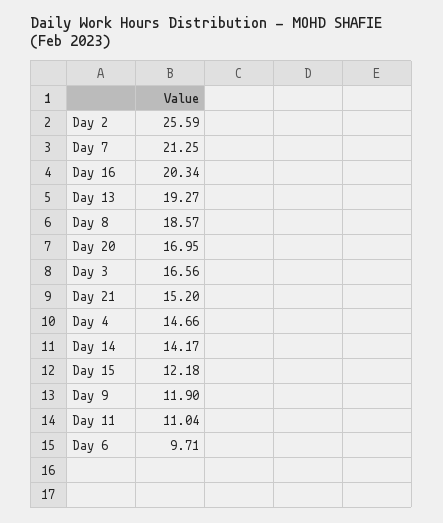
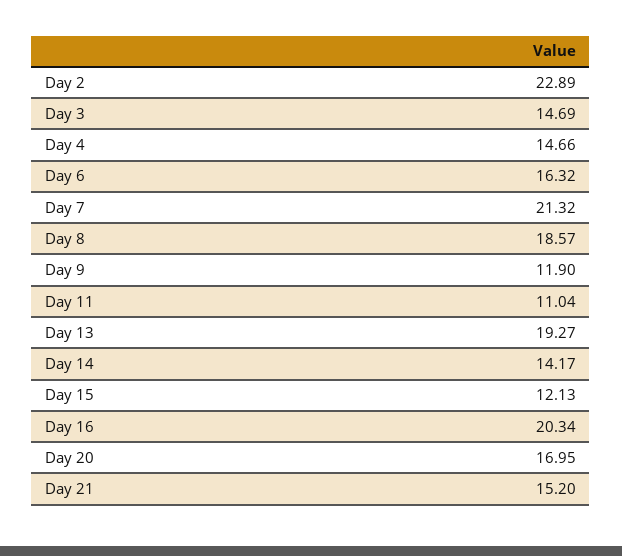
  {
-   "Day 2": 25.59,
+   "Day 2": 22.89,
-   "Day 7": 21.25,
+   "Day 7": 21.32,
    "Day 16": 20.34,
    "Day 13": 19.27,
    "Day 8": 18.57,
    "Day 20": 16.95,
-   "Day 3": 16.56,
+   "Day 3": 14.69,
    "Day 21": 15.2,
    "Day 4": 14.66,
    "Day 14": 14.17,
-   "Day 15": 12.18,
+   "Day 15": 12.13,
    "Day 9": 11.9,
    "Day 11": 11.04,
-   "Day 6": 9.71
+   "Day 6": 16.32
  }

